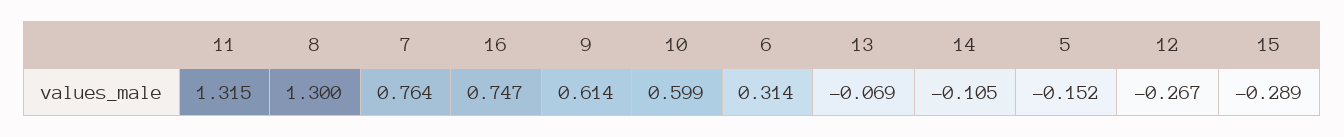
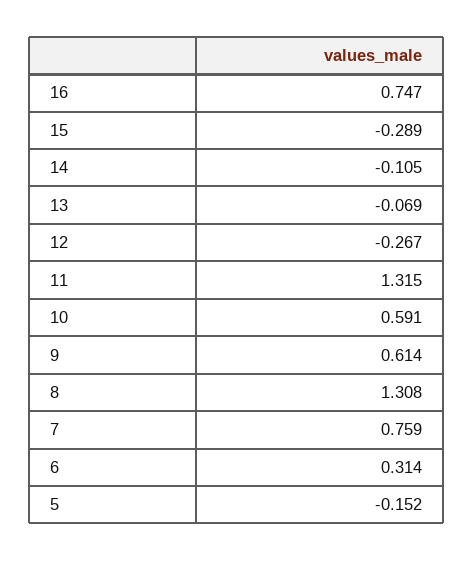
  {
    "11": 1.315,
-   "8": 1.3,
+   "8": 1.308,
-   "7": 0.764,
+   "7": 0.759,
    "16": 0.747,
    "9": 0.614,
-   "10": 0.599,
+   "10": 0.591,
    "6": 0.314,
    "13": -0.069,
    "14": -0.105,
    "5": -0.152,
    "12": -0.267,
    "15": -0.289
  }

